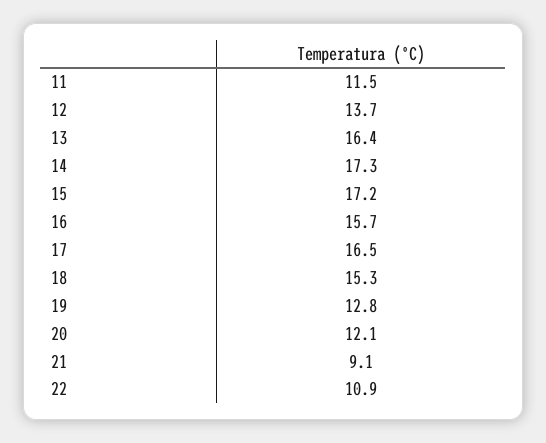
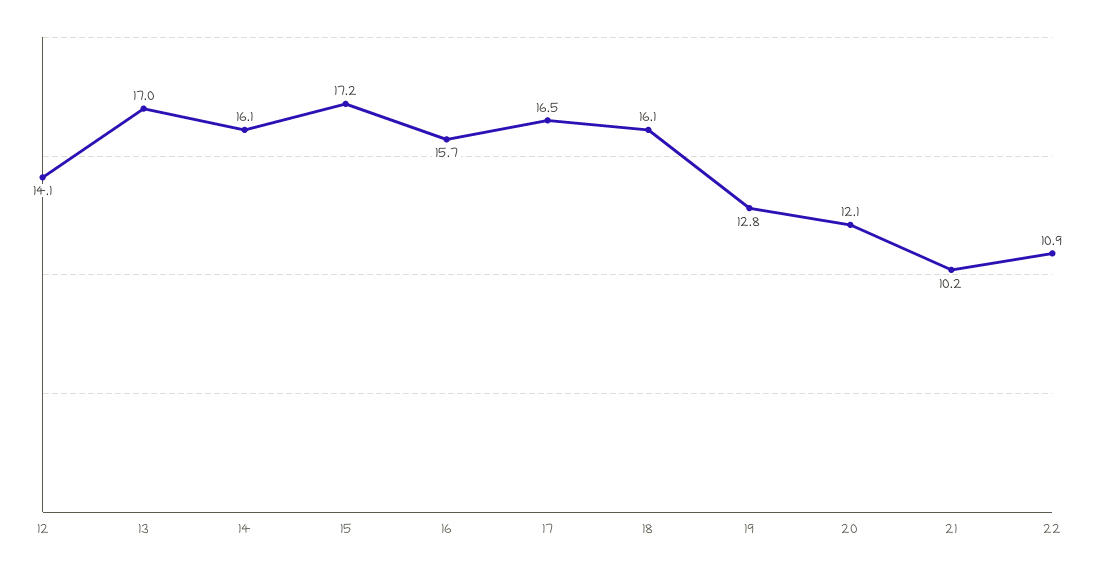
  {
-   "11": 11.5,
-   "12": 13.7,
+   "12": 14.1,
-   "13": 16.4,
+   "13": 17,
-   "14": 17.3,
+   "14": 16.1,
    "15": 17.2,
    "16": 15.7,
    "17": 16.5,
-   "18": 15.3,
+   "18": 16.1,
    "19": 12.8,
    "20": 12.1,
-   "21": 9.1,
+   "21": 10.2,
    "22": 10.9
  }

